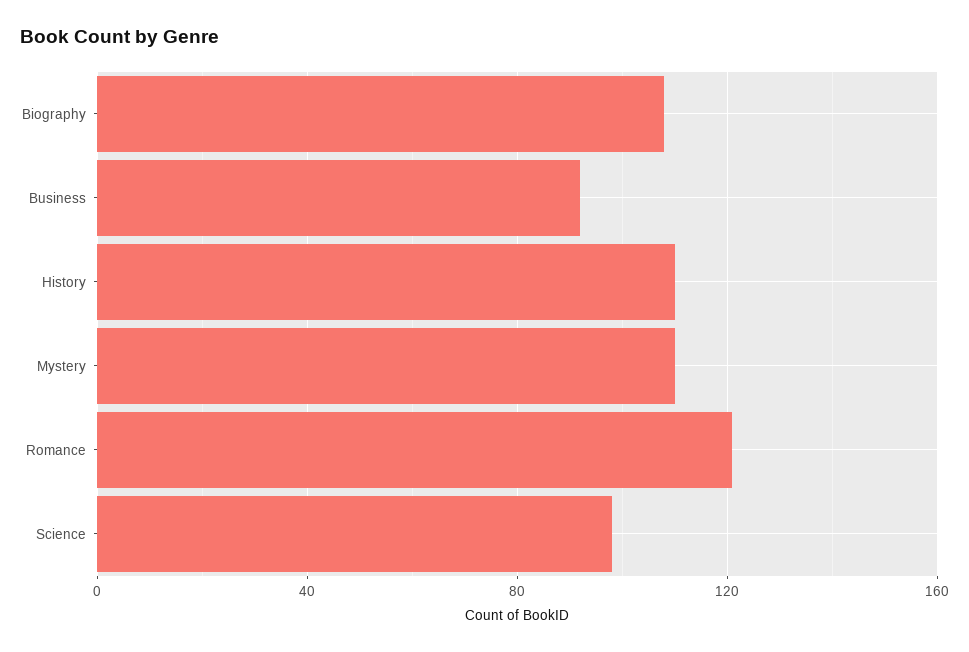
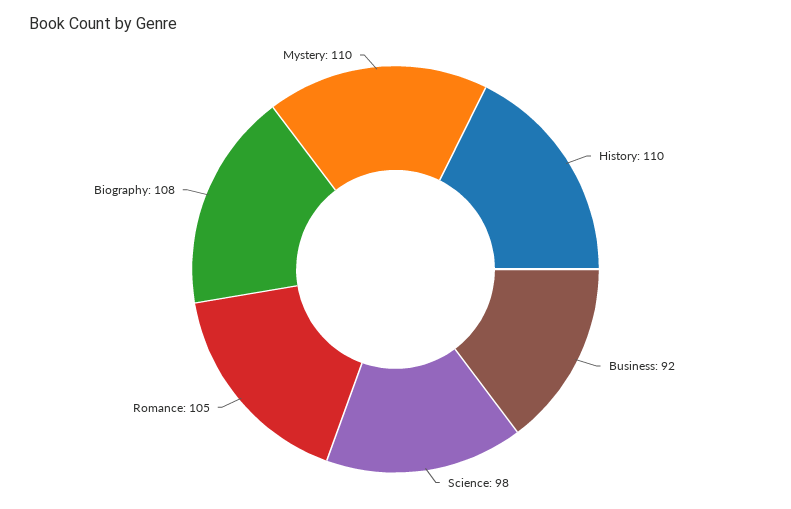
  {
    "Biography": 108,
    "Business": 92,
    "History": 110,
    "Mystery": 110,
-   "Romance": 120,
+   "Romance": 105,
    "Science": 98
  }

